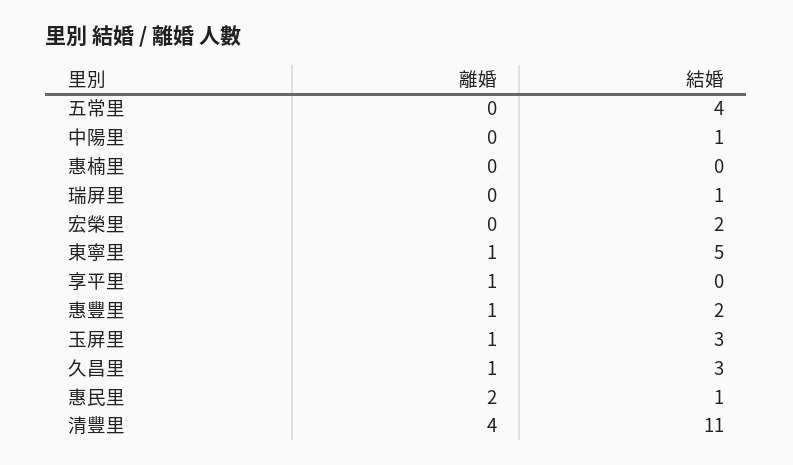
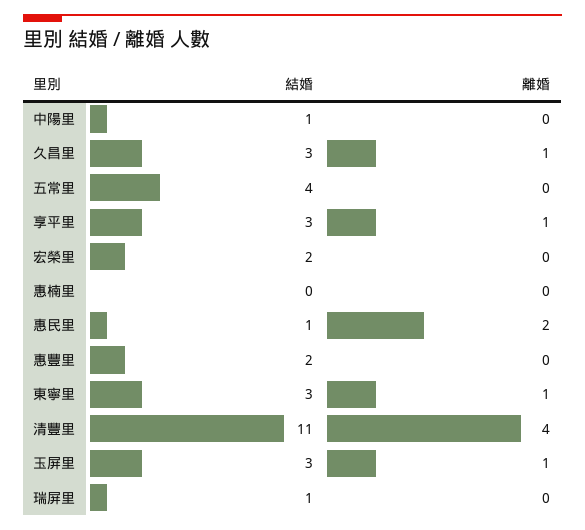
  {
    "離婚": {
      "五常里": 0,
      "中陽里": 0,
      "惠楠里": 0,
      "瑞屏里": 0,
      "宏榮里": 0,
      "東寧里": 1,
      "享平里": 1,
-     "惠豐里": 1,
+     "惠豐里": 0,
      "玉屏里": 1,
      "久昌里": 1,
      "惠民里": 2,
      "清豐里": 4
    },
    "結婚": {
      "五常里": 4,
      "中陽里": 1,
      "惠楠里": 0,
      "瑞屏里": 1,
      "宏榮里": 2,
-     "東寧里": 5,
+     "東寧里": 3,
-     "享平里": 0,
+     "享平里": 3,
      "惠豐里": 2,
      "玉屏里": 3,
      "久昌里": 3,
      "惠民里": 1,
      "清豐里": 11
    }
  }

